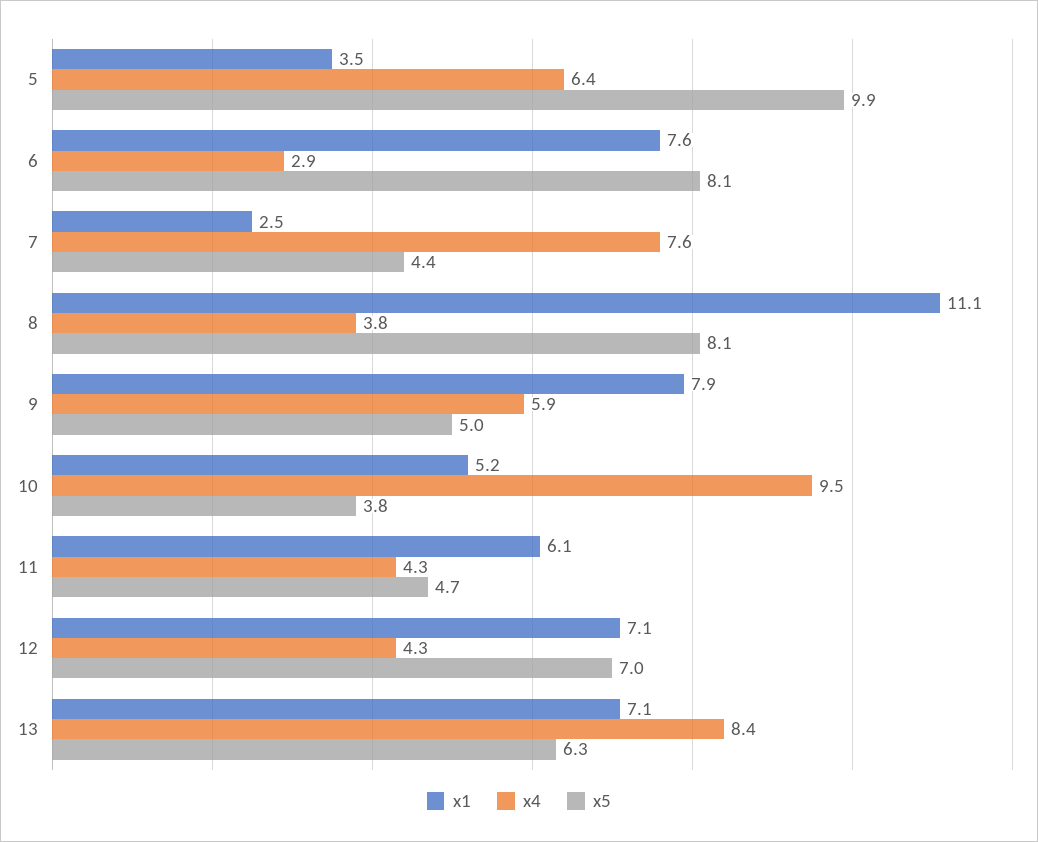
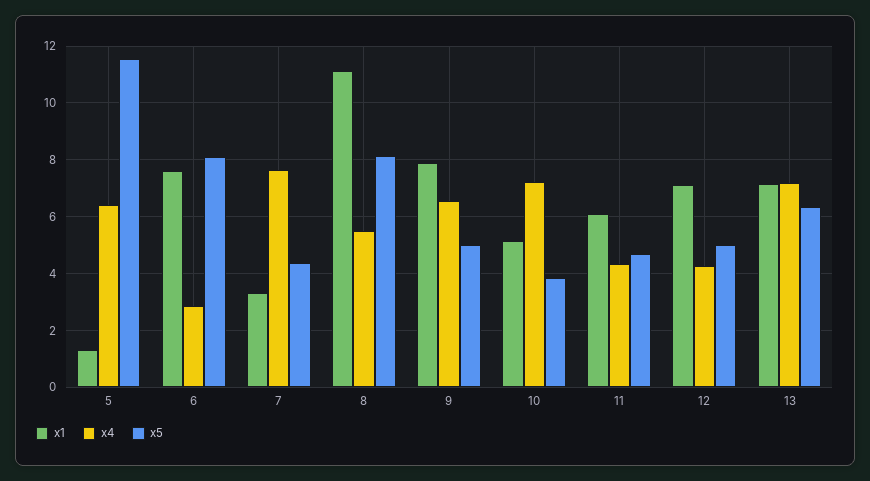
  {
    "x1": {
-     "5": 3.5,
+     "5": 1.25,
      "6": 7.6,
-     "7": 2.5,
+     "7": 3.25,
      "8": 11.1,
      "9": 7.9,
      "10": 5.2,
      "11": 6.1,
      "12": 7.1,
      "13": 7.1
    },
    "x4": {
      "5": 6.4,
      "6": 2.9,
      "7": 7.6,
-     "8": 3.8,
+     "8": 5.5,
-     "9": 5.9,
+     "9": 6.5,
-     "10": 9.5,
+     "10": 7.25,
      "11": 4.3,
      "12": 4.3,
-     "13": 8.4
+     "13": 7.25
    },
    "x5": {
-     "5": 9.9,
+     "5": 11.5,
      "6": 8.1,
      "7": 4.4,
      "8": 8.1,
      "9": 5,
      "10": 3.8,
      "11": 4.7,
-     "12": 7,
+     "12": 5,
      "13": 6.3
    }
  }

